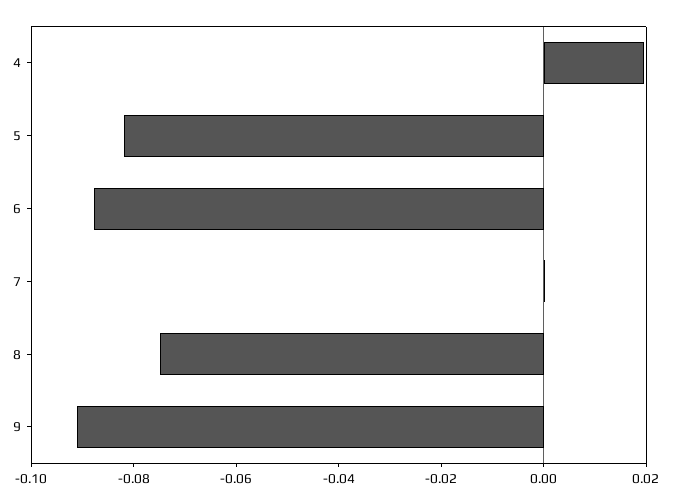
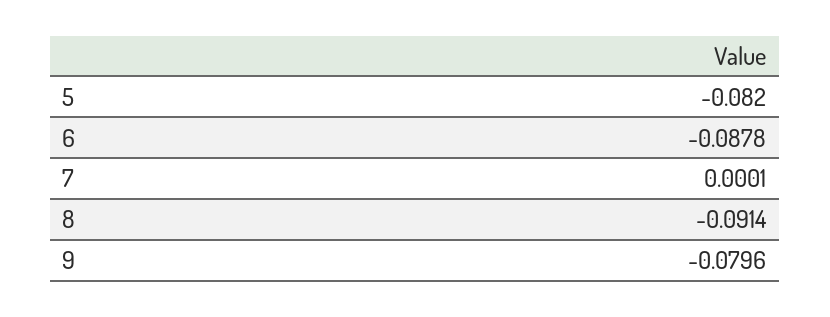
  {
-   "4": 0.02,
    "5": -0.082,
    "6": -0.0878,
    "7": 0.0001,
-   "8": -0.075,
+   "8": -0.0914,
-   "9": -0.09
+   "9": -0.0796
  }

